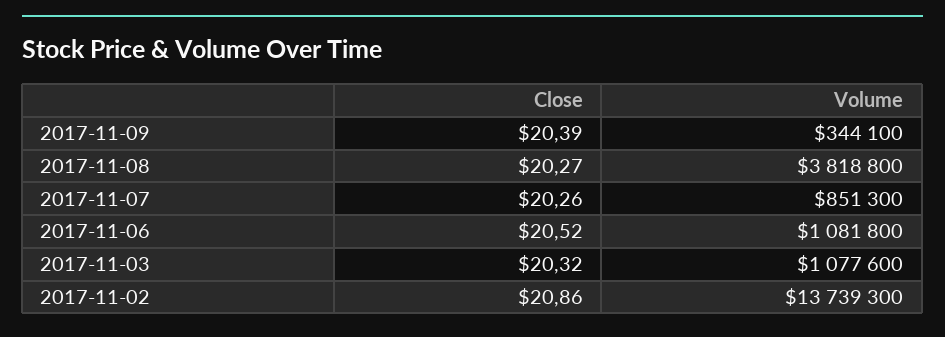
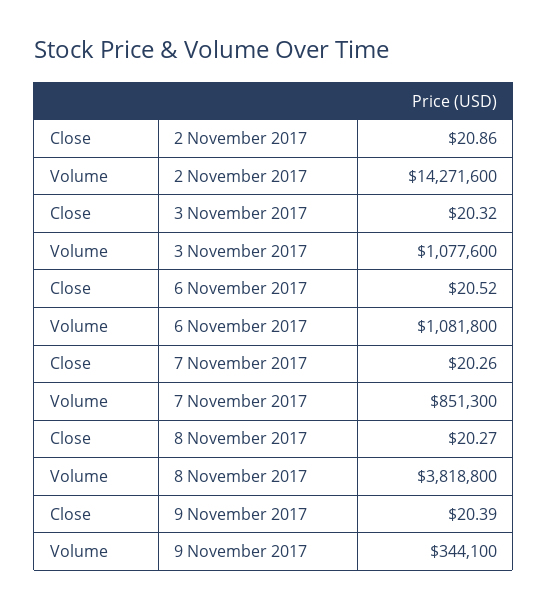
  {
    "Close": {
      "2017-11-09": 20.39,
      "2017-11-08": 20.27,
      "2017-11-07": 20.26,
      "2017-11-06": 20.52,
      "2017-11-03": 20.32,
      "2017-11-02": 20.86
    },
    "Volume": {
      "2017-11-09": 344100,
      "2017-11-08": 3818800,
      "2017-11-07": 851300,
      "2017-11-06": 1081800,
      "2017-11-03": 1077600,
-     "2017-11-02": 13739300
+     "2017-11-02": 14271600
    }
  }

